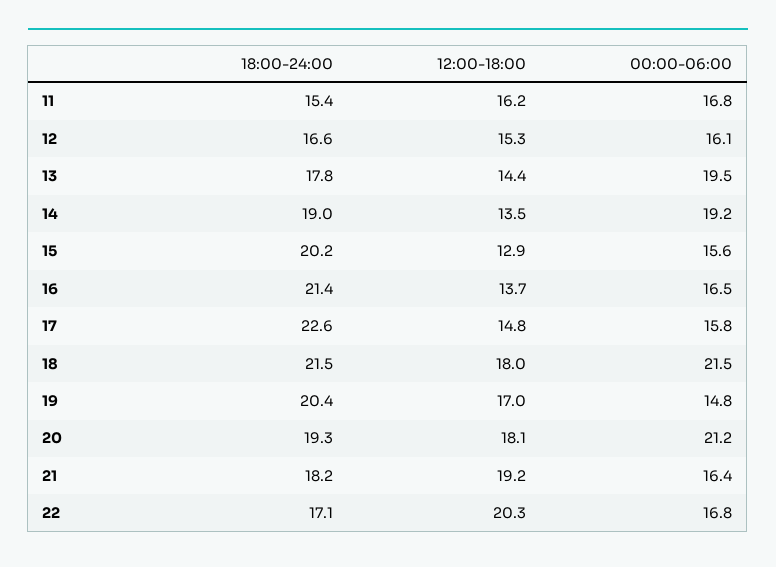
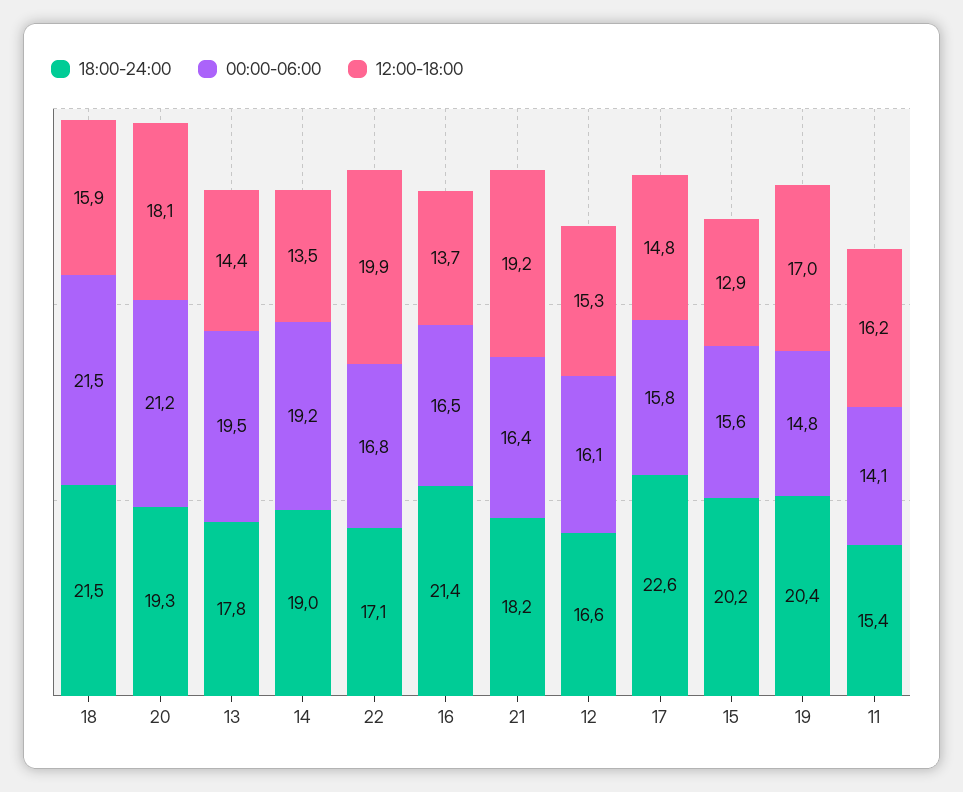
  {
    "18:00-24:00": {
      "11": 15.4,
      "12": 16.6,
      "13": 17.8,
      "14": 19,
      "15": 20.2,
      "16": 21.4,
      "17": 22.6,
      "18": 21.5,
      "19": 20.4,
      "20": 19.3,
      "21": 18.2,
      "22": 17.1
    },
    "12:00-18:00": {
      "11": 16.2,
      "12": 15.3,
      "13": 14.4,
      "14": 13.5,
      "15": 12.9,
      "16": 13.7,
      "17": 14.8,
-     "18": 18,
+     "18": 15.9,
      "19": 17,
      "20": 18.1,
      "21": 19.2,
-     "22": 20.3
+     "22": 19.9
    },
    "00:00-06:00": {
-     "11": 16.8,
+     "11": 14.1,
      "12": 16.1,
      "13": 19.5,
      "14": 19.2,
      "15": 15.6,
      "16": 16.5,
      "17": 15.8,
      "18": 21.5,
      "19": 14.8,
      "20": 21.2,
      "21": 16.4,
      "22": 16.8
    }
  }

